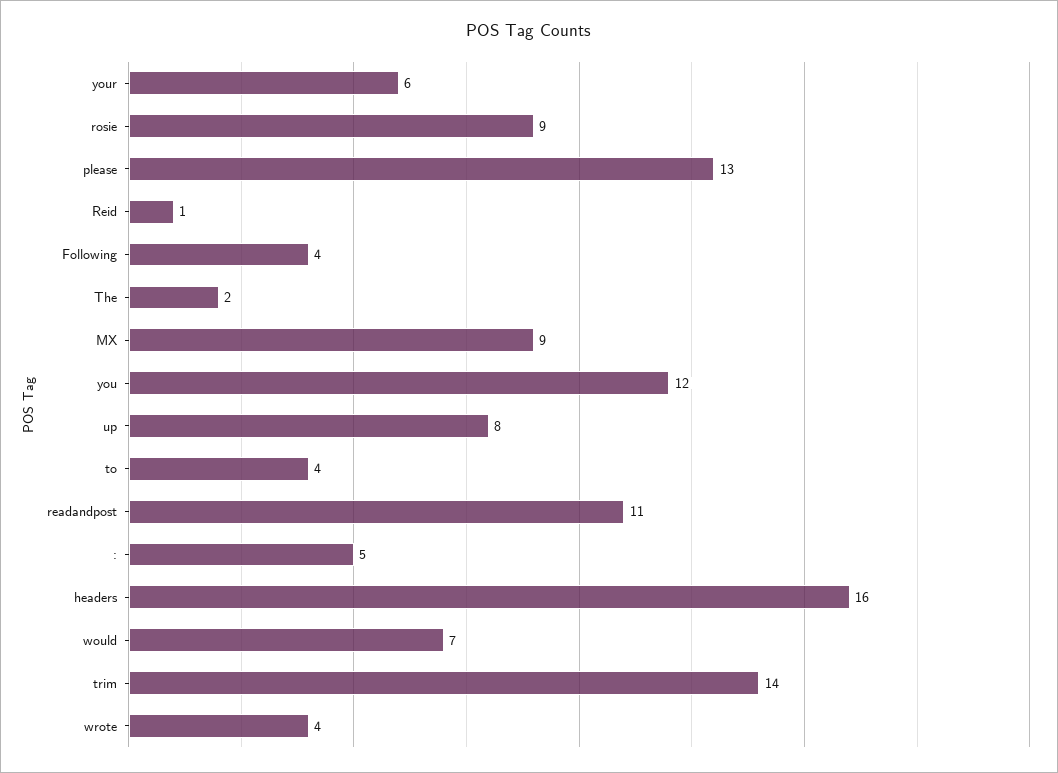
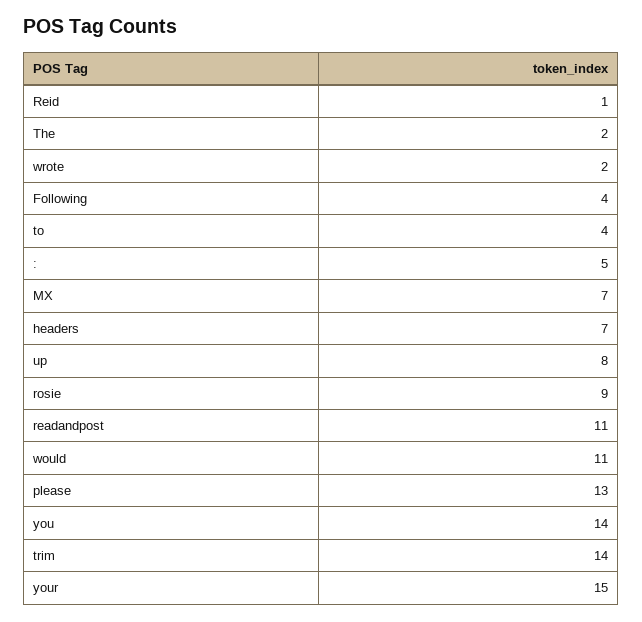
  {
-   "your": 6,
+   "your": 15,
    "rosie": 9,
    "please": 13,
    "Reid": 1,
    "Following": 4,
    "The": 2,
-   "MX": 9,
+   "MX": 7,
-   "you": 12,
+   "you": 14,
    "up": 8,
    "to": 4,
    "readandpost": 11,
    ":": 5,
-   "headers": 16,
+   "headers": 7,
-   "would": 7,
+   "would": 11,
    "trim": 14,
-   "wrote": 4
+   "wrote": 2
  }

